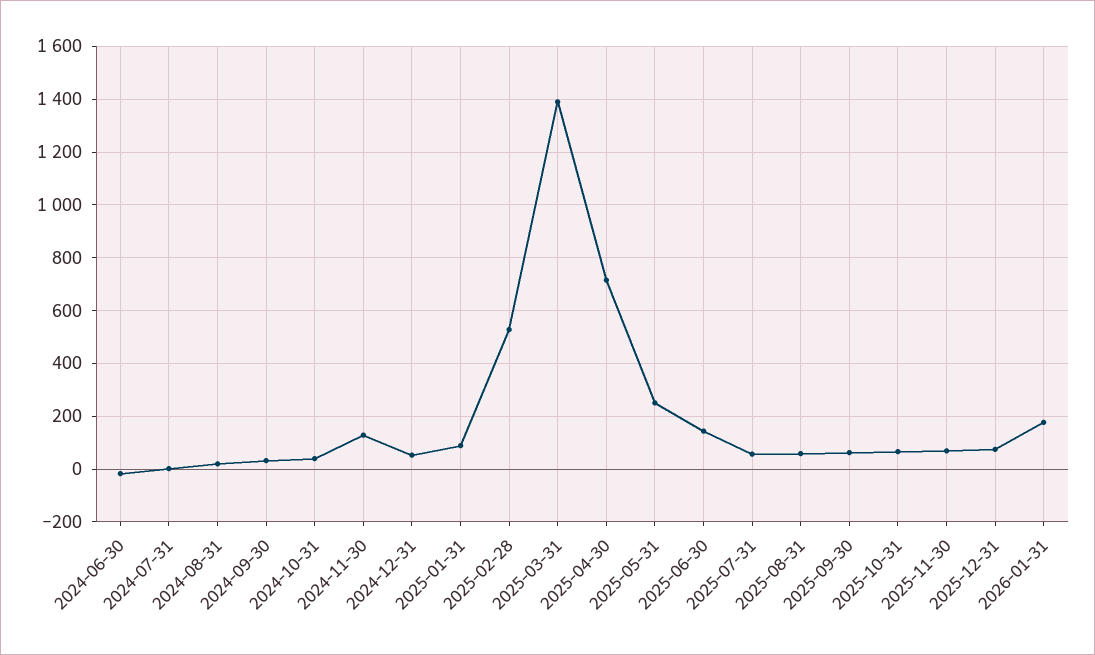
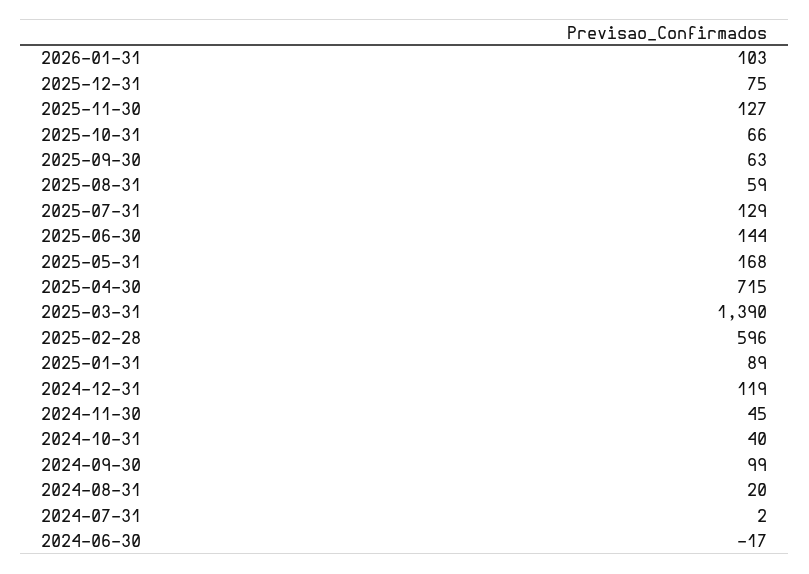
  {
    "2024-06-30": -17,
    "2024-07-31": 2,
    "2024-08-31": 20,
-   "2024-09-30": 25,
+   "2024-09-30": 99,
    "2024-10-31": 40,
-   "2024-11-30": 125,
+   "2024-11-30": 45,
-   "2024-12-31": 50,
+   "2024-12-31": 119,
    "2025-01-31": 89,
-   "2025-02-28": 525,
+   "2025-02-28": 596,
    "2025-03-31": 1390,
    "2025-04-30": 715,
-   "2025-05-31": 250,
+   "2025-05-31": 168,
    "2025-06-30": 144,
-   "2025-07-31": 50,
+   "2025-07-31": 129,
    "2025-08-31": 59,
    "2025-09-30": 63,
    "2025-10-31": 66,
-   "2025-11-30": 75,
+   "2025-11-30": 127,
    "2025-12-31": 75,
-   "2026-01-31": 175
+   "2026-01-31": 103
  }

